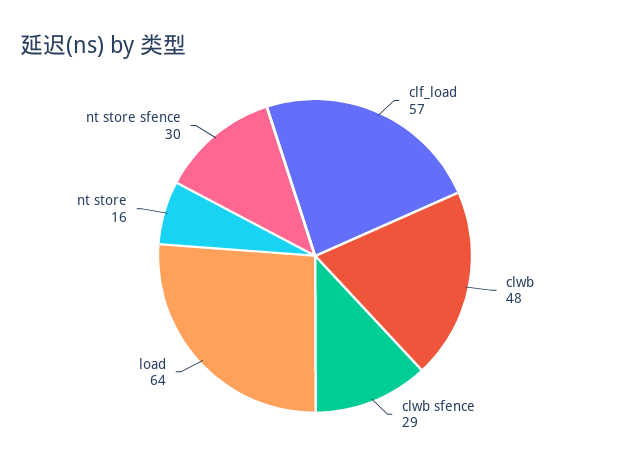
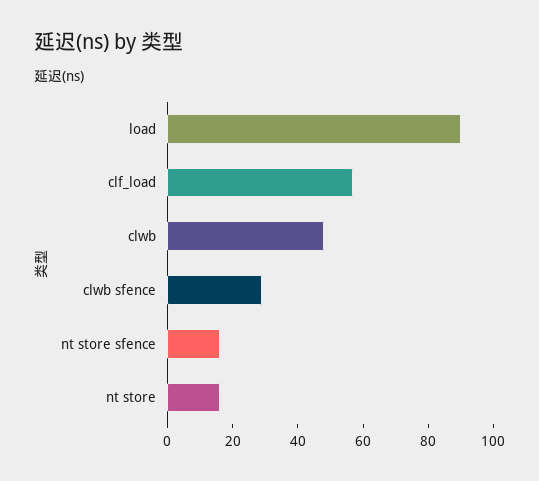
  {
    "clf_load": 57,
    "clwb": 48,
    "clwb sfence": 29,
-   "load": 64,
+   "load": 90,
    "nt store": 16,
-   "nt store sfence": 30
+   "nt store sfence": 15
  }

